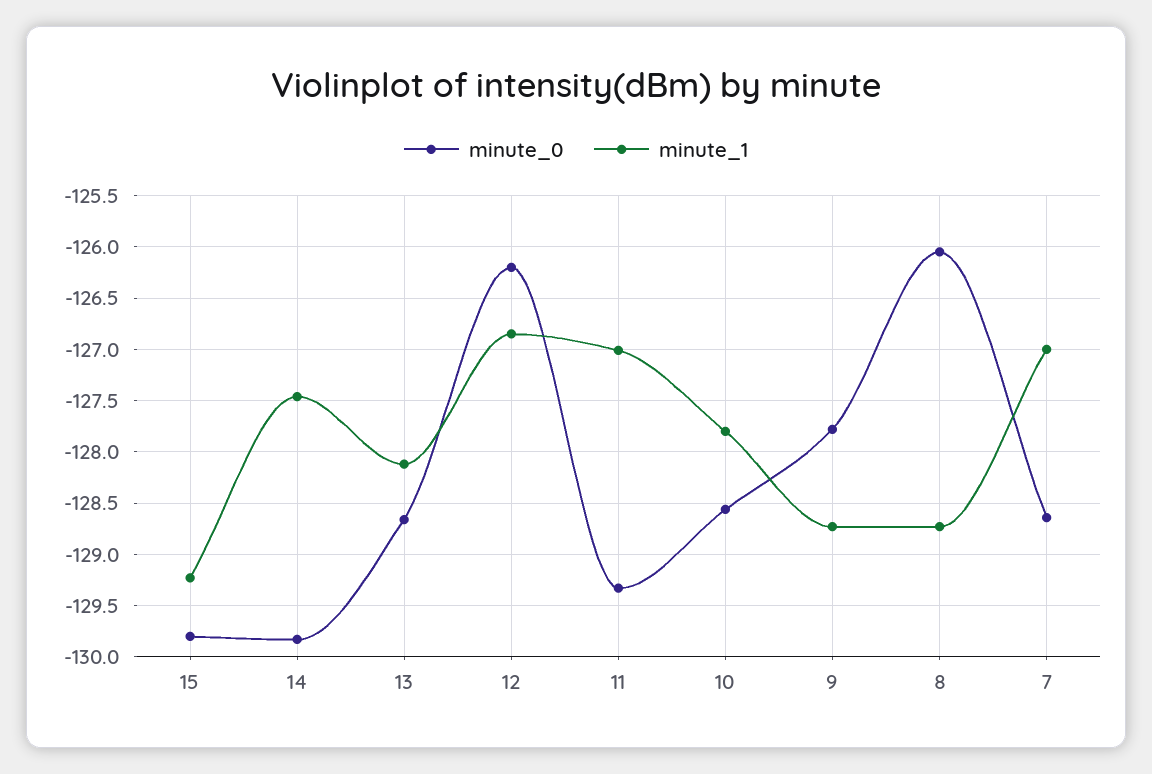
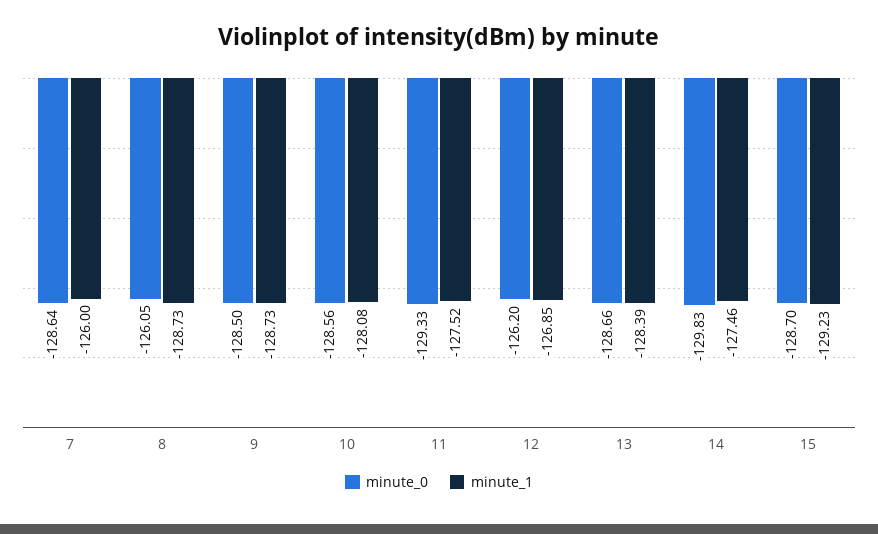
  {
    "minute_0": {
-     "15": -129.8,
+     "15": -128.7,
      "14": -129.83,
      "13": -128.66,
      "12": -126.2,
      "11": -129.33,
      "10": -128.56,
-     "9": -127.8,
+     "9": -128.5,
      "8": -126.05,
      "7": -128.64
    },
    "minute_1": {
      "15": -129.23,
      "14": -127.46,
-     "13": -128.1,
+     "13": -128.39,
      "12": -126.85,
-     "11": -127,
+     "11": -127.52,
-     "10": -127.8,
+     "10": -128.08,
      "9": -128.73,
      "8": -128.73,
-     "7": -127
+     "7": -126
    }
  }

